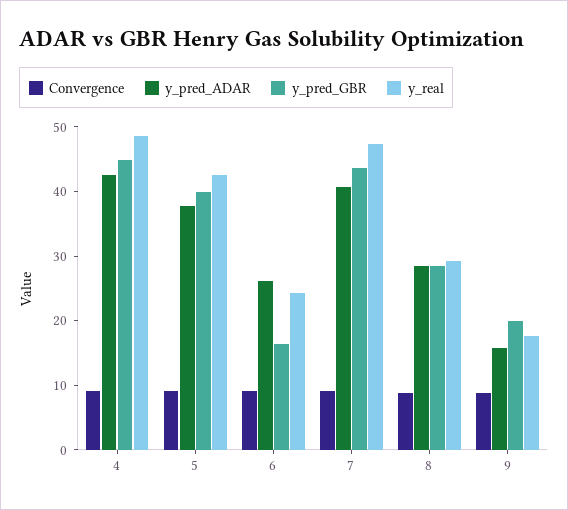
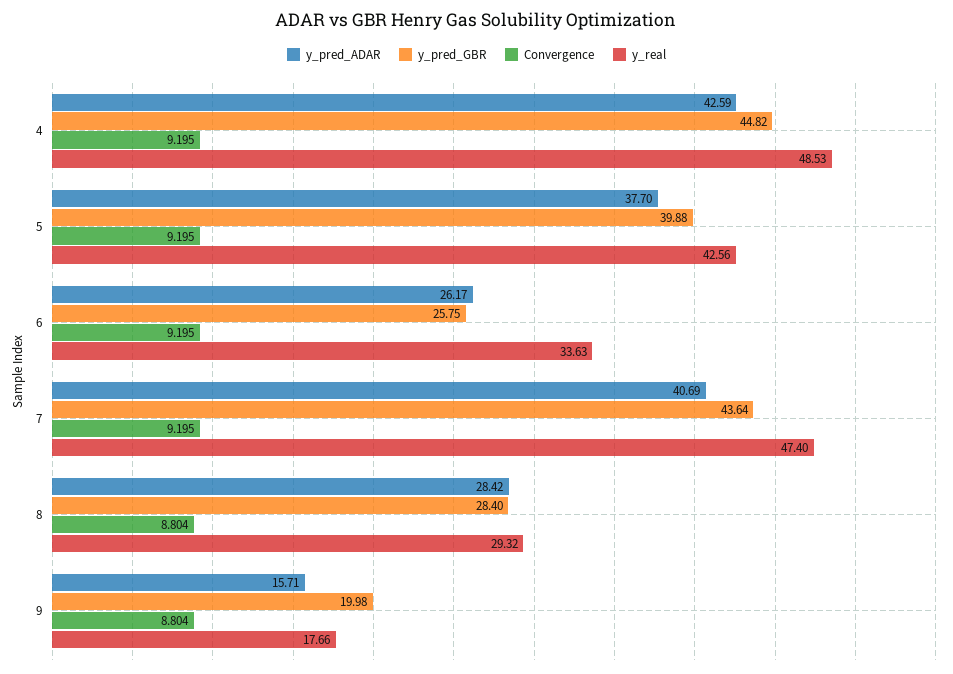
  {
    "Convergence": {
      "4": 9.195,
      "5": 9.195,
      "6": 9.195,
      "7": 9.195,
      "8": 8.804,
      "9": 8.804
    },
    "y_pred_ADAR": {
      "4": 42.59,
      "5": 37.7,
      "6": 26.17,
      "7": 40.69,
      "8": 28.42,
      "9": 15.71
    },
    "y_pred_GBR": {
      "4": 44.82,
      "5": 39.88,
-     "6": 16,
+     "6": 25.75,
      "7": 43.64,
      "8": 28.4,
      "9": 19.98
    },
    "y_real": {
      "4": 48.53,
      "5": 42.56,
-     "6": 24,
+     "6": 33.63,
      "7": 47.4,
      "8": 29.32,
      "9": 17.66
    }
  }

